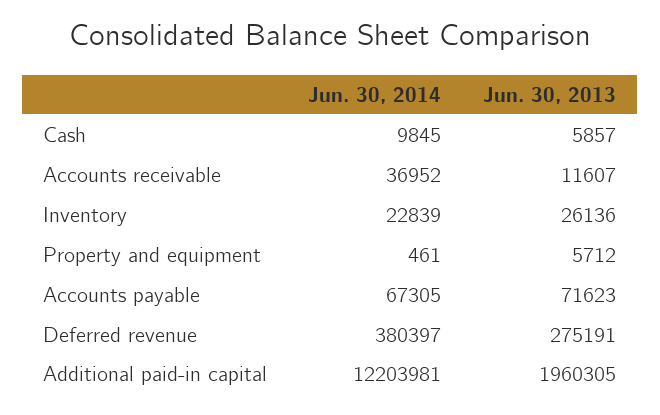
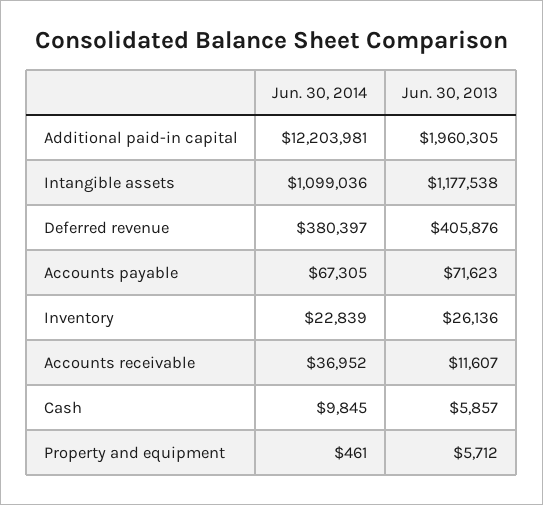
  {
    "Jun. 30, 2014": {
      "Cash": 9845,
      "Accounts receivable": 36952,
      "Inventory": 22839,
      "Property and equipment": 461,
      "Accounts payable": 67305,
      "Deferred revenue": 380397,
-     "Additional paid-in capital": 12203981
+     "Additional paid-in capital": 12203981,
+     "Intangible assets": 1099036
    },
    "Jun. 30, 2013": {
      "Cash": 5857,
      "Accounts receivable": 11607,
      "Inventory": 26136,
      "Property and equipment": 5712,
      "Accounts payable": 71623,
-     "Deferred revenue": 275191,
+     "Deferred revenue": 405876,
-     "Additional paid-in capital": 1960305
+     "Additional paid-in capital": 1960305,
+     "Intangible assets": 1177538
    }
  }

